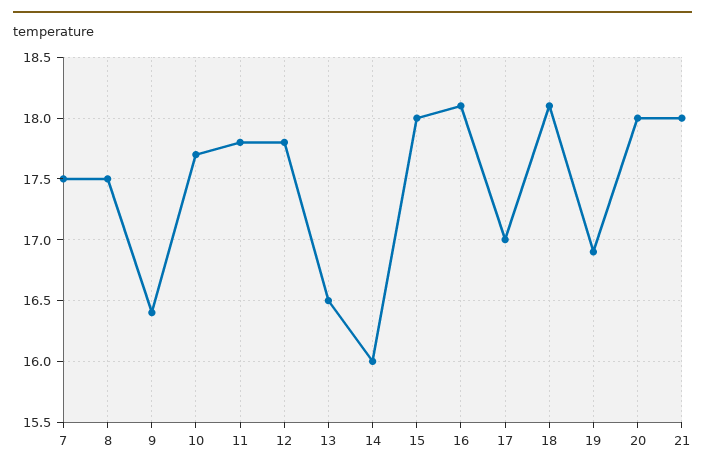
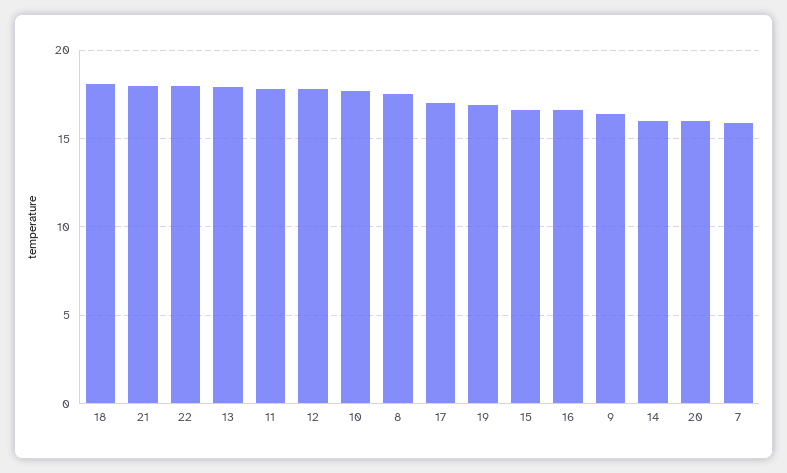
  {
-   "7": 17.5,
+   "7": 16,
    "8": 17.5,
    "9": 16.4,
    "10": 17.7,
    "11": 17.8,
    "12": 17.8,
-   "13": 16.5,
+   "13": 18,
    "14": 16,
-   "15": 18,
+   "15": 16.5,
-   "16": 18.1,
+   "16": 16.5,
    "17": 17,
    "18": 18.1,
    "19": 16.9,
-   "20": 18,
+   "20": 16,
-   "21": 18
+   "21": 18,
+   "22": 18
  }

